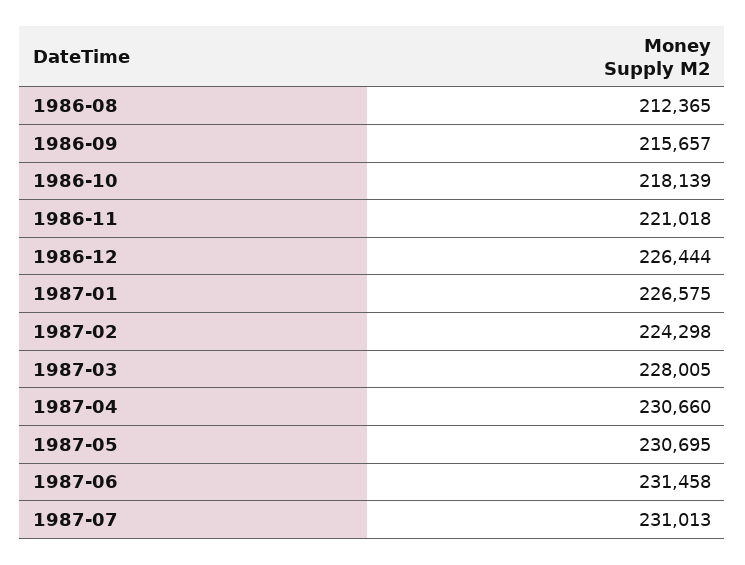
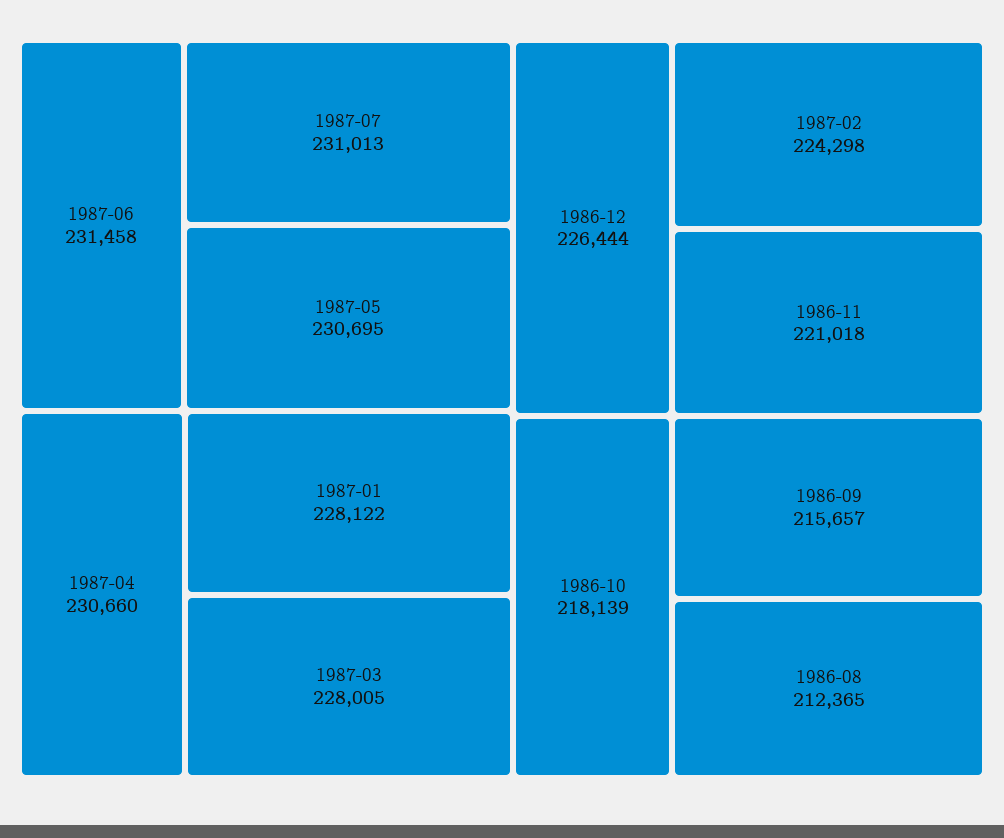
  {
    "1986-08": 212365,
    "1986-09": 215657,
    "1986-10": 218139,
    "1986-11": 221018,
    "1986-12": 226444,
-   "1987-01": 226575,
+   "1987-01": 228122,
    "1987-02": 224298,
    "1987-03": 228005,
    "1987-04": 230660,
    "1987-05": 230695,
    "1987-06": 231458,
    "1987-07": 231013
  }

